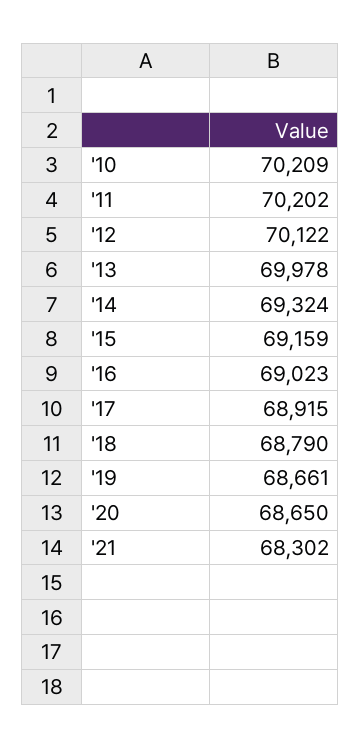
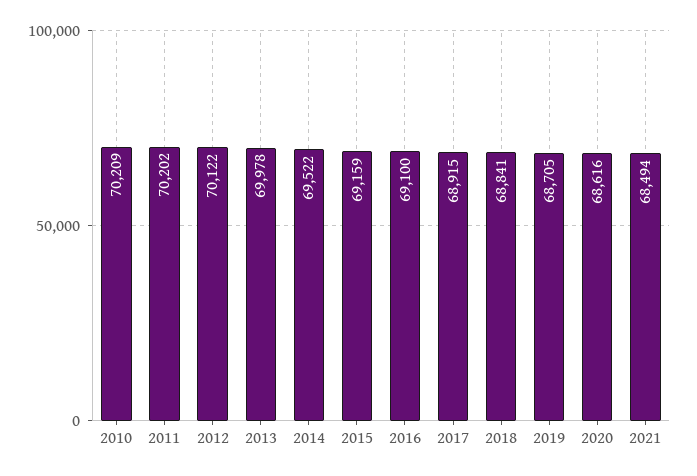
  {
    "'10": 70209,
    "'11": 70202,
    "'12": 70122,
    "'13": 69978,
-   "'14": 69324,
+   "'14": 69522,
    "'15": 69159,
-   "'16": 69023,
+   "'16": 69100,
    "'17": 68915,
-   "'18": 68790,
+   "'18": 68841,
-   "'19": 68661,
+   "'19": 68705,
-   "'20": 68650,
+   "'20": 68616,
-   "'21": 68302
+   "'21": 68494
  }

